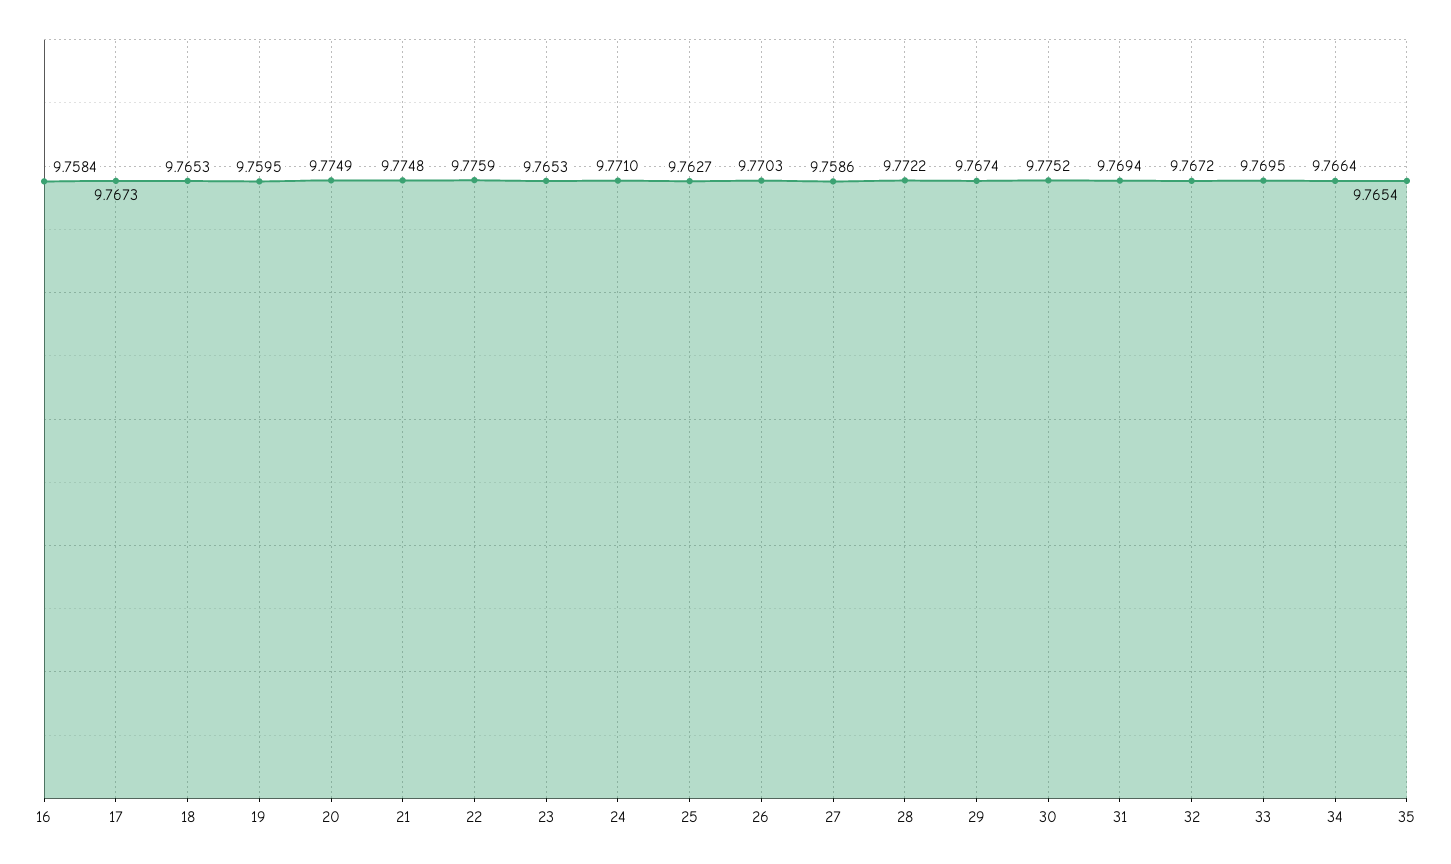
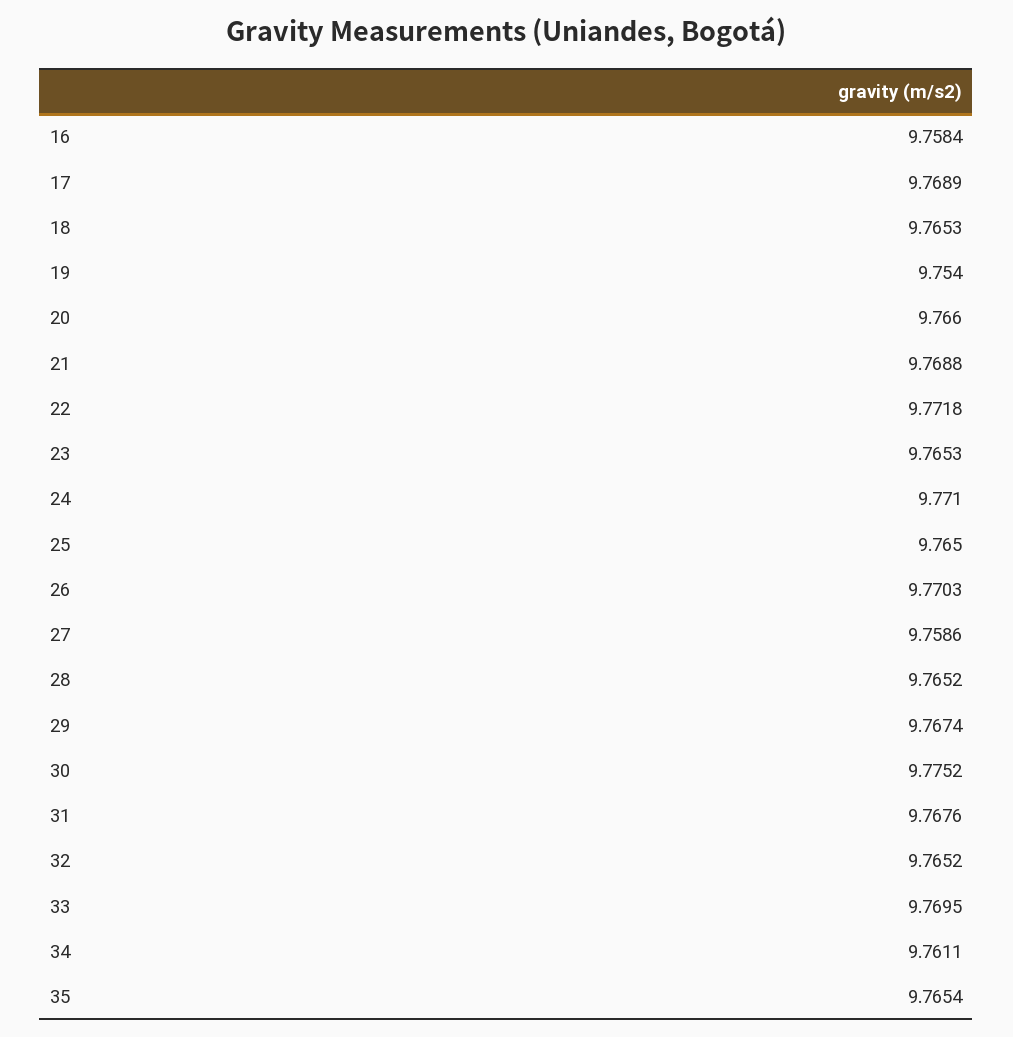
  {
    "16": 9.7584,
-   "17": 9.7673,
+   "17": 9.7689,
    "18": 9.7653,
-   "19": 9.7595,
+   "19": 9.754,
-   "20": 9.7749,
+   "20": 9.766,
-   "21": 9.7748,
+   "21": 9.7688,
-   "22": 9.7759,
+   "22": 9.7718,
    "23": 9.7653,
    "24": 9.771,
-   "25": 9.7627,
+   "25": 9.765,
    "26": 9.7703,
    "27": 9.7586,
-   "28": 9.7722,
+   "28": 9.7652,
    "29": 9.7674,
    "30": 9.7752,
-   "31": 9.7694,
+   "31": 9.7676,
-   "32": 9.7672,
+   "32": 9.7652,
    "33": 9.7695,
-   "34": 9.7664,
+   "34": 9.7611,
    "35": 9.7654
  }

